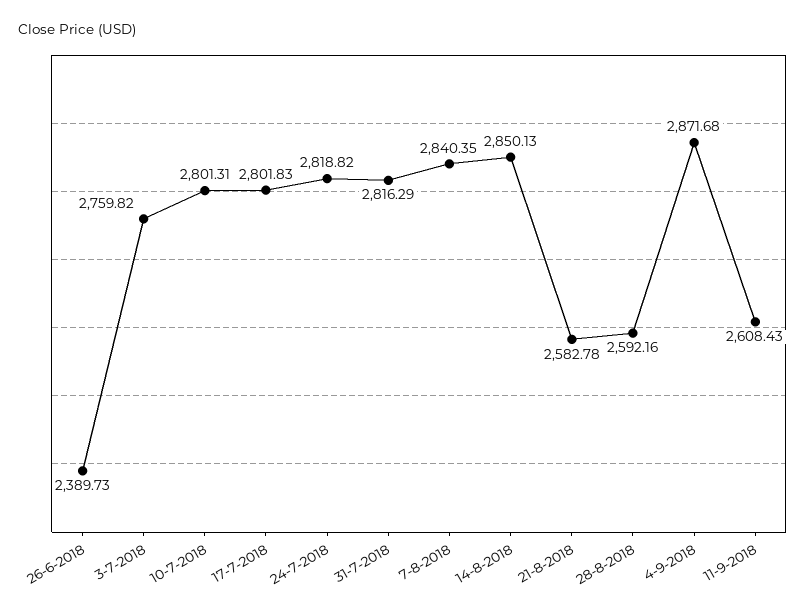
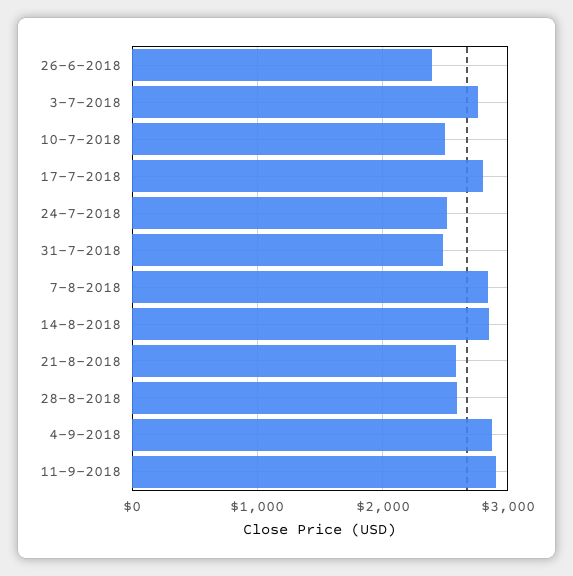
  {
    "26-6-2018": 2389.73,
    "3-7-2018": 2759.82,
-   "10-7-2018": 2801.31,
+   "10-7-2018": 2500,
    "17-7-2018": 2801.83,
-   "24-7-2018": 2818.82,
+   "24-7-2018": 2500,
-   "31-7-2018": 2816.29,
+   "31-7-2018": 2500,
    "7-8-2018": 2840.35,
    "14-8-2018": 2850.13,
    "21-8-2018": 2582.78,
    "28-8-2018": 2592.16,
    "4-9-2018": 2871.68,
-   "11-9-2018": 2608.43
+   "11-9-2018": 2900
  }

